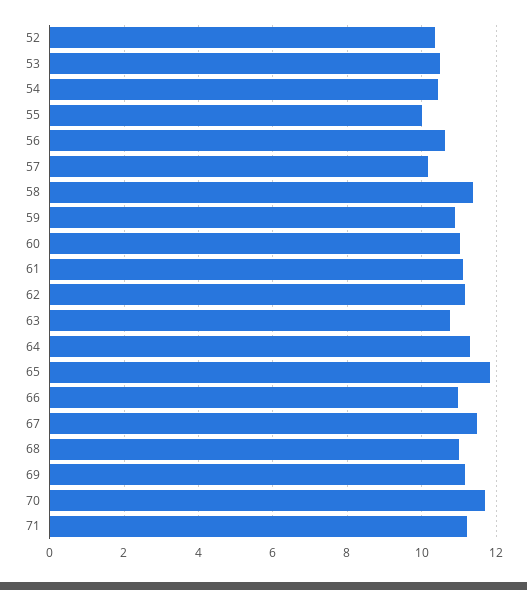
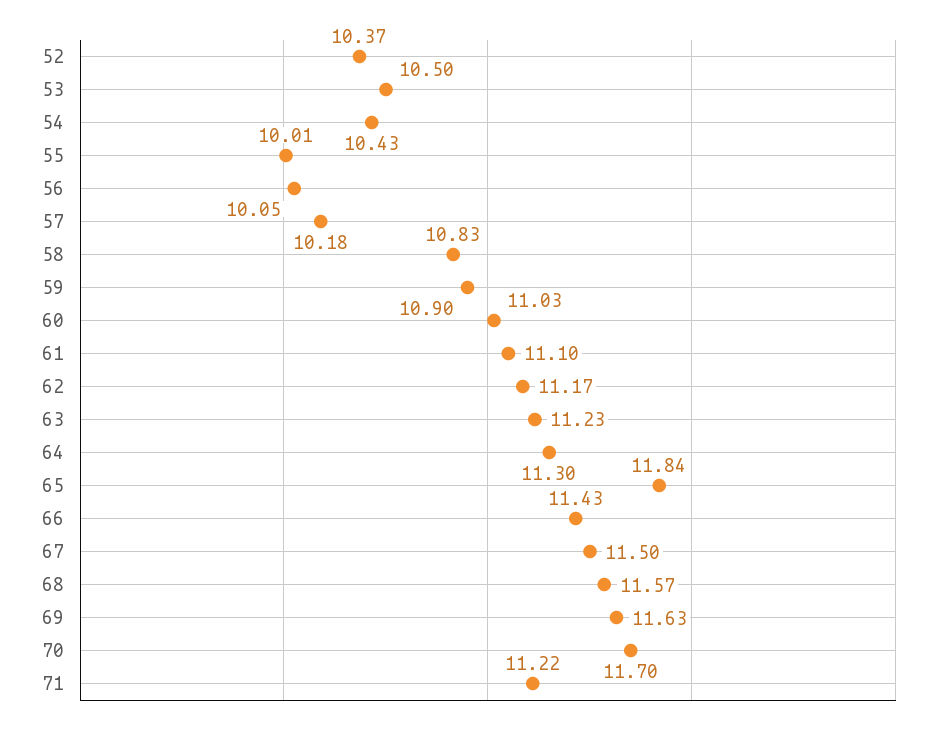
  {
    "52": 10.37,
    "53": 10.5,
    "54": 10.43,
    "55": 10.01,
-   "56": 10.6,
+   "56": 10.05,
    "57": 10.18,
-   "58": 11.4,
+   "58": 10.83,
    "59": 10.9,
    "60": 11.03,
    "61": 11.1,
    "62": 11.17,
-   "63": 10.8,
+   "63": 11.23,
    "64": 11.3,
    "65": 11.84,
-   "66": 11,
+   "66": 11.43,
    "67": 11.5,
-   "68": 11,
+   "68": 11.57,
-   "69": 11.2,
+   "69": 11.63,
    "70": 11.7,
    "71": 11.22
  }

